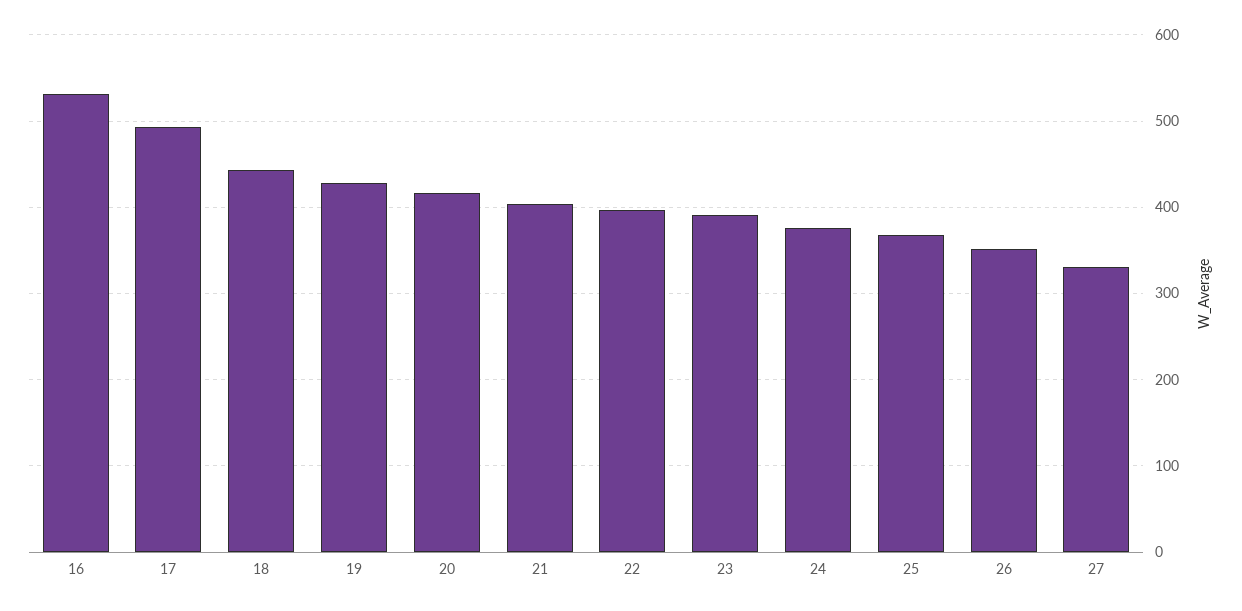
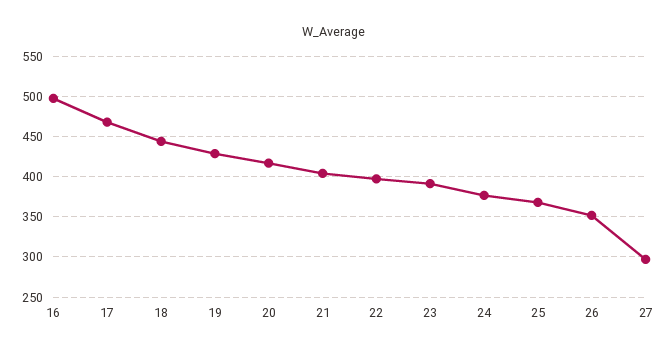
  {
-   "16": 530,
+   "16": 500,
-   "17": 490,
+   "17": 470,
    "18": 440,
    "19": 430,
    "20": 420,
    "21": 400,
    "22": 400,
    "23": 390,
    "24": 380,
    "25": 370,
    "26": 350,
-   "27": 330
+   "27": 300
  }

